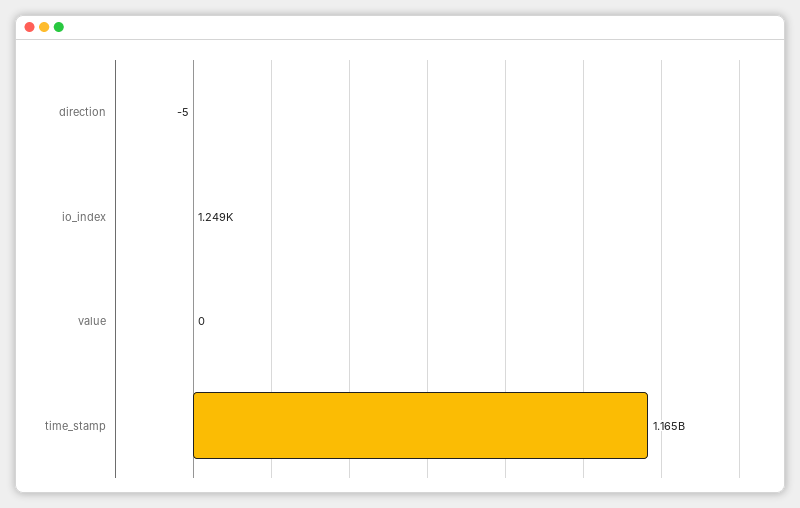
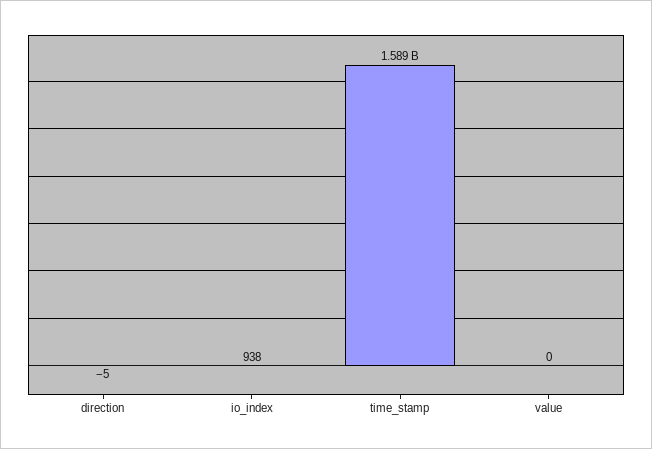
  {
    "direction": -5,
-   "io_index": 1249,
+   "io_index": 938,
    "value": 0,
-   "time_stamp": 1165000000
+   "time_stamp": 1589000000
  }

